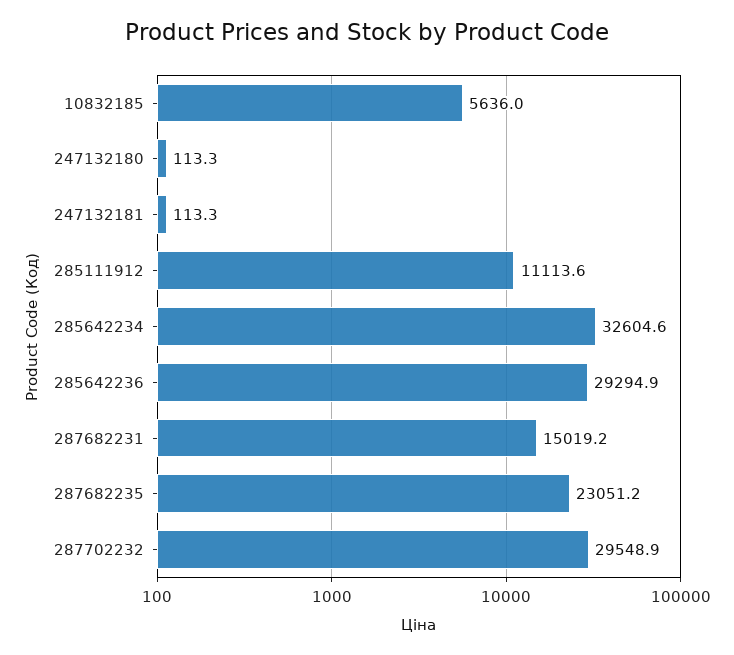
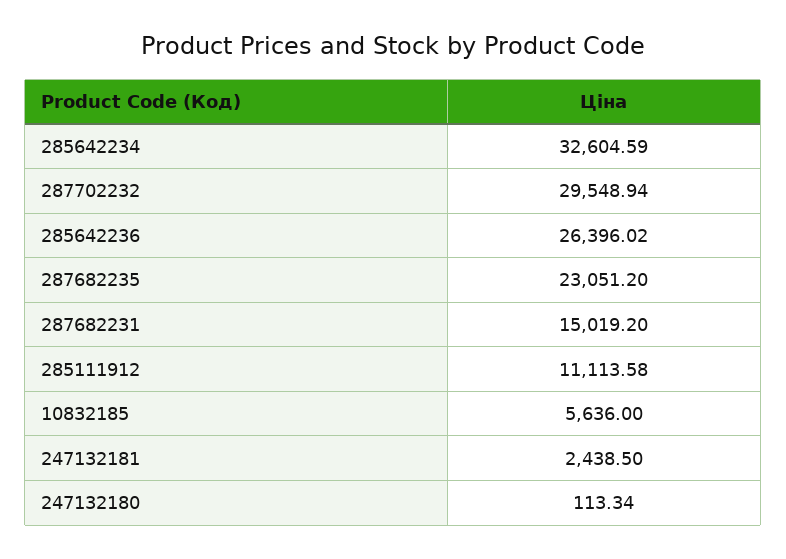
  {
    "10832185": 5636,
    "247132180": 113.34,
-   "247132181": 113.3,
+   "247132181": 2438.5,
    "285111912": 11113.58,
    "285642234": 32604.59,
-   "285642236": 29294.9,
+   "285642236": 26396.02,
    "287682231": 15019.2,
    "287682235": 23051.2,
    "287702232": 29548.94
  }

